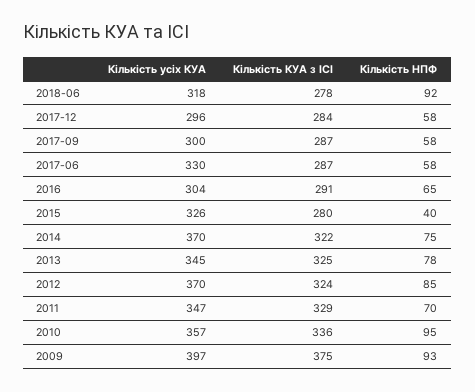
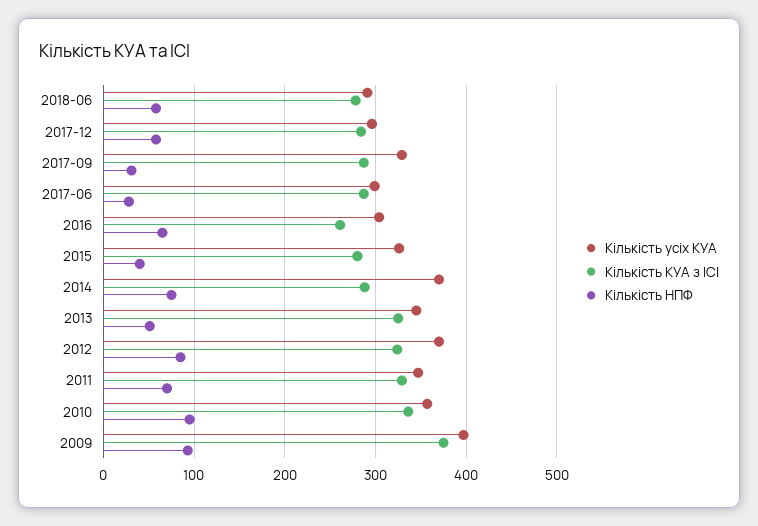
  {
    "Кількість усіх КУА": {
-     "2018-06": 318,
+     "2018-06": 290,
      "2017-12": 296,
-     "2017-09": 300,
+     "2017-09": 330,
-     "2017-06": 330,
+     "2017-06": 300,
      "2016": 304,
      "2015": 326,
      "2014": 370,
      "2013": 345,
      "2012": 370,
      "2011": 347,
      "2010": 357,
      "2009": 397
    },
    "Кількість КУА з ІСІ": {
      "2018-06": 278,
      "2017-12": 284,
      "2017-09": 287,
      "2017-06": 287,
-     "2016": 291,
+     "2016": 260,
      "2015": 280,
-     "2014": 322,
+     "2014": 290,
      "2013": 325,
      "2012": 324,
      "2011": 329,
      "2010": 336,
      "2009": 375
    },
    "Кількість НПФ": {
-     "2018-06": 92,
+     "2018-06": 60,
      "2017-12": 58,
-     "2017-09": 58,
+     "2017-09": 30,
-     "2017-06": 58,
+     "2017-06": 30,
      "2016": 65,
      "2015": 40,
      "2014": 75,
-     "2013": 78,
+     "2013": 50,
      "2012": 85,
      "2011": 70,
      "2010": 95,
      "2009": 93
    }
  }

